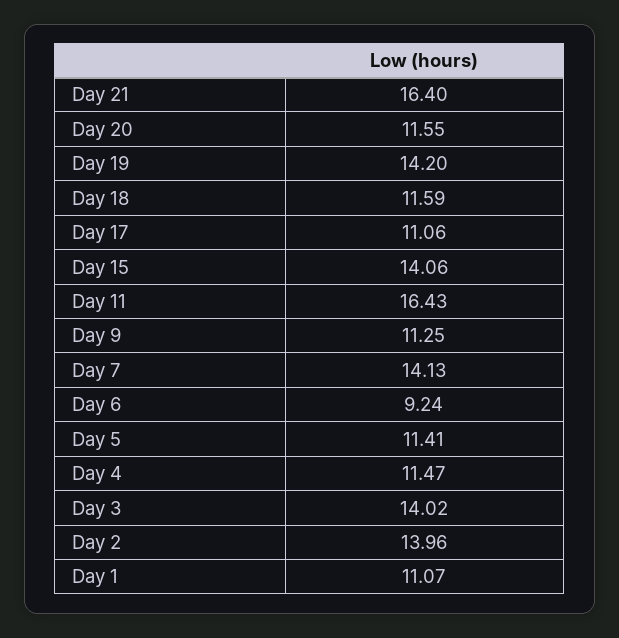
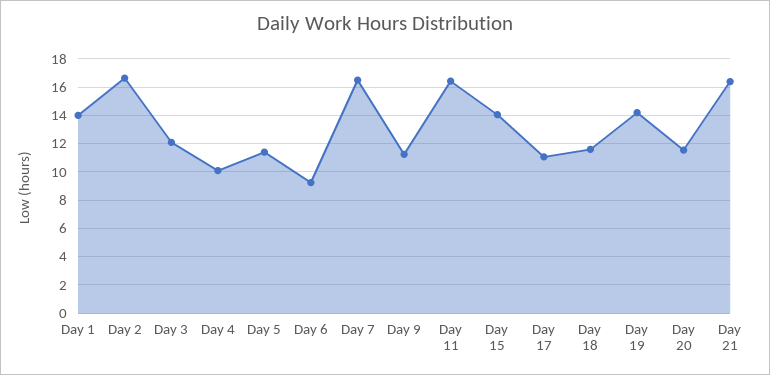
  {
    "Day 21": 16.4,
    "Day 20": 11.55,
    "Day 19": 14.2,
    "Day 18": 11.59,
    "Day 17": 11.06,
    "Day 15": 14.06,
    "Day 11": 16.43,
    "Day 9": 11.25,
-   "Day 7": 14.13,
+   "Day 7": 16.5,
    "Day 6": 9.24,
    "Day 5": 11.41,
-   "Day 4": 11.47,
+   "Day 4": 10,
-   "Day 3": 14.02,
+   "Day 3": 12,
-   "Day 2": 13.96,
+   "Day 2": 16.5,
-   "Day 1": 11.07
+   "Day 1": 14
  }

